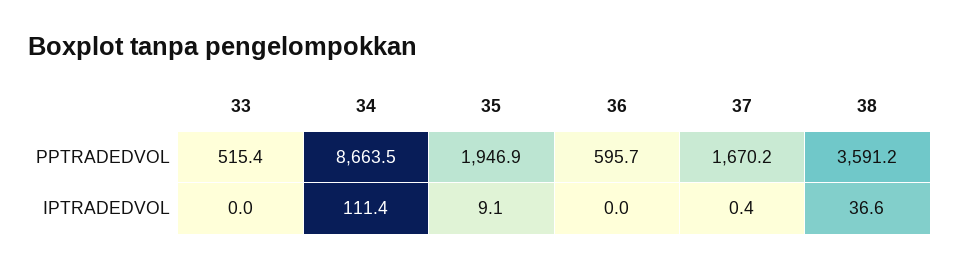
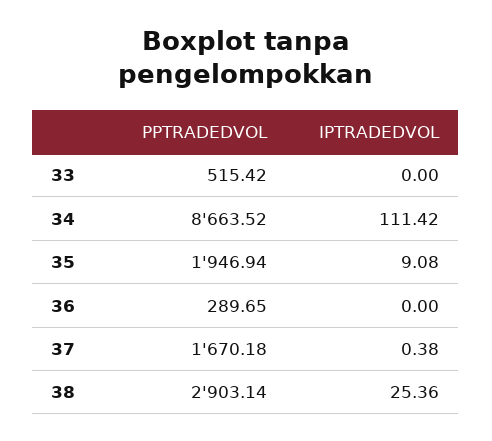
  {
    "33": {
      "PPTRADEDVOL": 515.42,
      "IPTRADEDVOL": 0
    },
    "34": {
      "PPTRADEDVOL": 8663.52,
      "IPTRADEDVOL": 111.42
    },
    "35": {
      "PPTRADEDVOL": 1946.94,
      "IPTRADEDVOL": 9.08
    },
    "36": {
-     "PPTRADEDVOL": 595.7,
+     "PPTRADEDVOL": 289.65,
      "IPTRADEDVOL": 0
    },
    "37": {
      "PPTRADEDVOL": 1670.18,
      "IPTRADEDVOL": 0.38
    },
    "38": {
-     "PPTRADEDVOL": 3591.2,
+     "PPTRADEDVOL": 2903.14,
-     "IPTRADEDVOL": 36.6
+     "IPTRADEDVOL": 25.36
    }
  }

